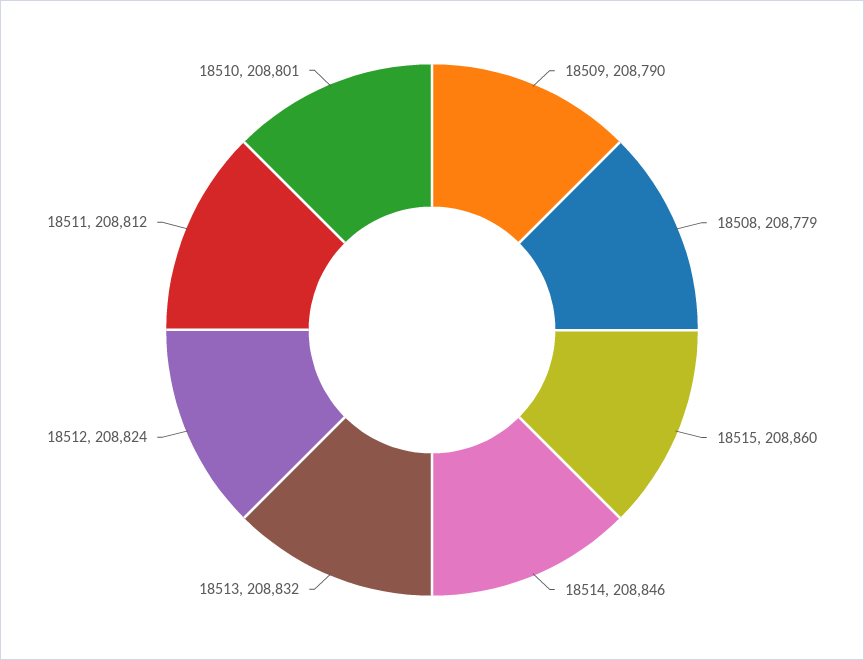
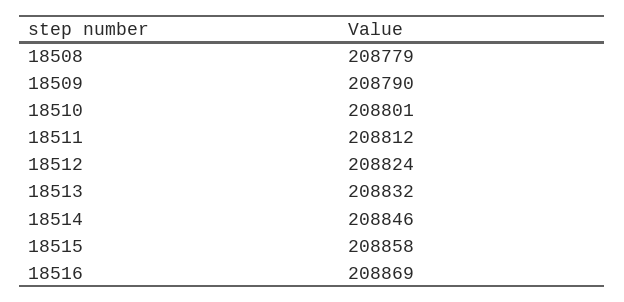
  {
    "18509": 208790,
    "18508": 208779,
-   "18515": 208860,
+   "18515": 208858,
    "18514": 208846,
    "18513": 208832,
    "18512": 208824,
    "18511": 208812,
-   "18510": 208801
+   "18510": 208801,
+   "18516": 208869
  }

